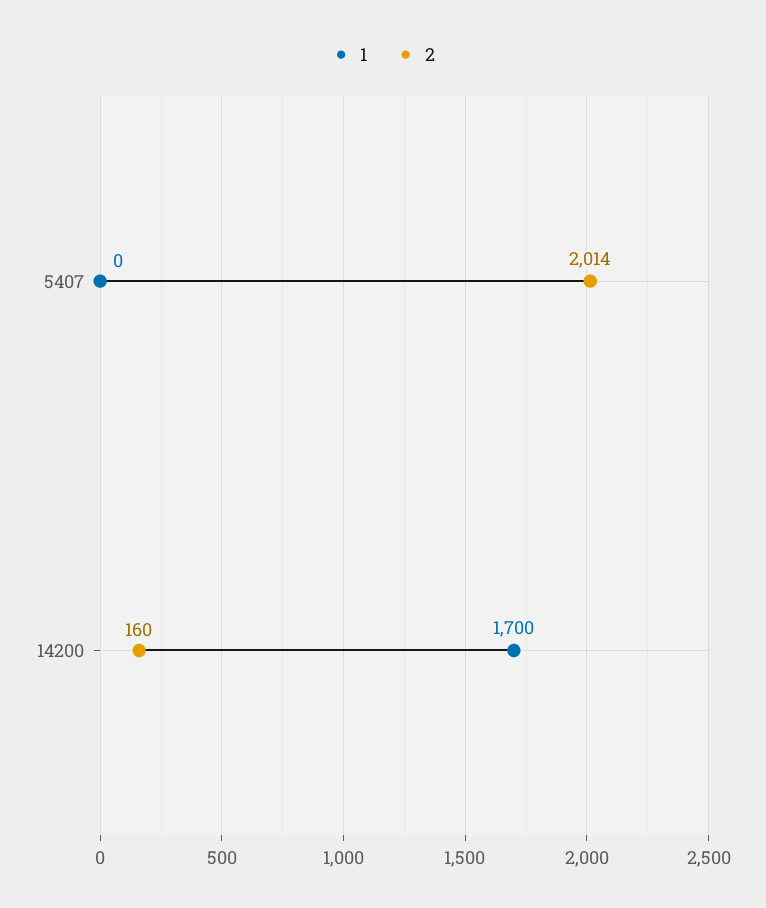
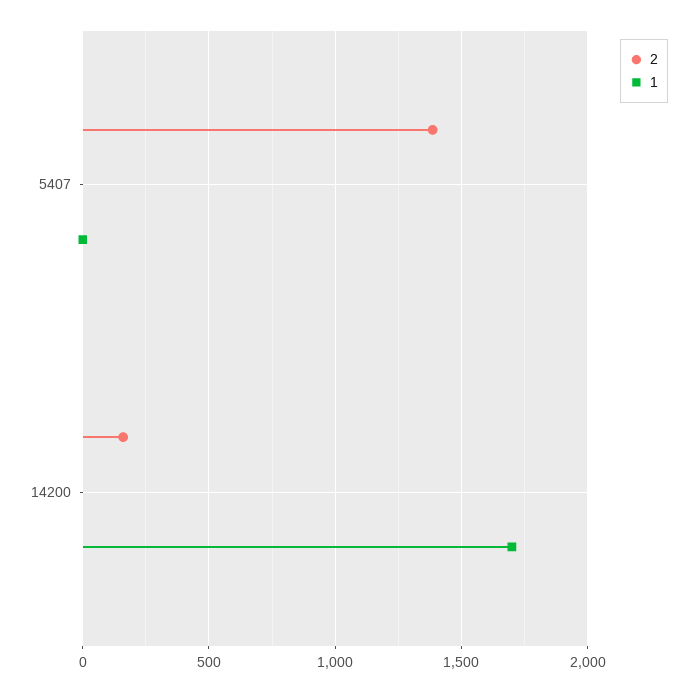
  {
    "1": {
      "5407": 0,
      "14200": 1700
    },
    "2": {
-     "5407": 2014,
+     "5407": 1400,
      "14200": 160
    }
  }

